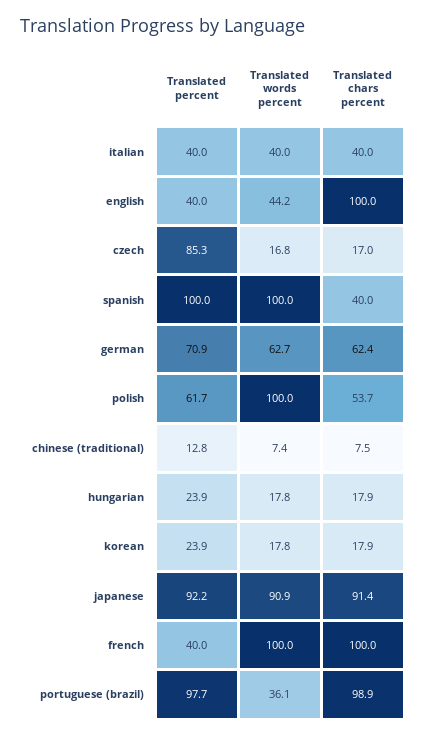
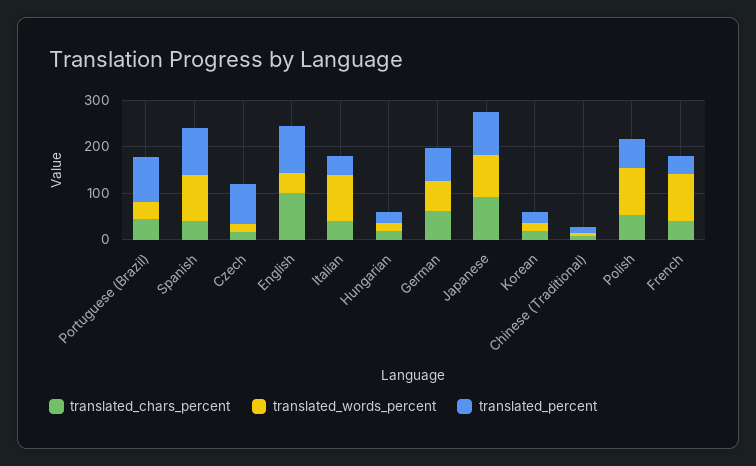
  {
    "Translated percent": {
      "italian": 40,
-     "english": 40,
+     "english": 100,
      "czech": 85.3,
      "spanish": 100,
      "german": 70.9,
      "polish": 61.7,
      "chinese (traditional)": 12.8,
      "hungarian": 23.9,
      "korean": 23.9,
      "japanese": 92.2,
      "french": 40,
      "portuguese (brazil)": 97.7
    },
    "Translated words percent": {
-     "italian": 40,
+     "italian": 100,
      "english": 44.2,
      "czech": 16.8,
      "spanish": 100,
      "german": 62.7,
      "polish": 100,
      "chinese (traditional)": 7.4,
      "hungarian": 17.8,
      "korean": 17.8,
      "japanese": 90.9,
      "french": 100,
      "portuguese (brazil)": 36.1
    },
    "Translated chars percent": {
      "italian": 40,
      "english": 100,
      "czech": 17,
      "spanish": 40,
      "german": 62.4,
      "polish": 53.7,
      "chinese (traditional)": 7.5,
      "hungarian": 17.9,
      "korean": 17.9,
      "japanese": 91.4,
-     "french": 100,
+     "french": 40,
-     "portuguese (brazil)": 98.9
+     "portuguese (brazil)": 40
    }
  }

